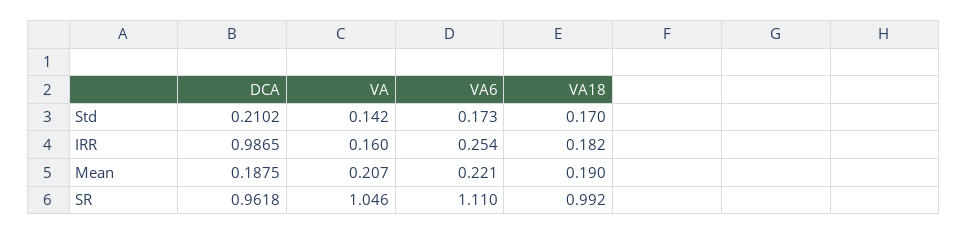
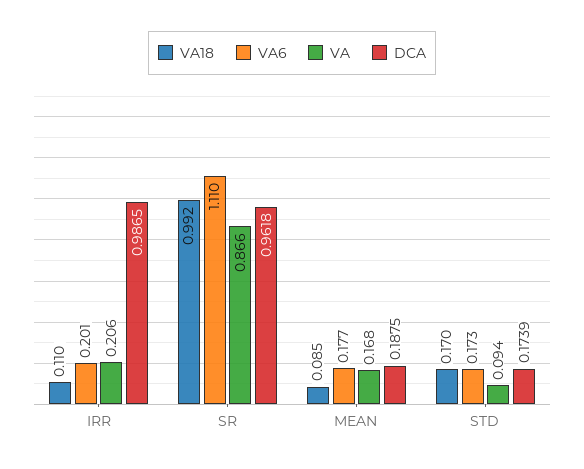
  {
    "DCA": {
-     "Std": 0.2102,
+     "Std": 0.1739,
      "IRR": 0.9865,
      "Mean": 0.1875,
      "SR": 0.9618
    },
    "VA": {
-     "Std": 0.142,
+     "Std": 0.094,
-     "IRR": 0.16,
+     "IRR": 0.206,
-     "Mean": 0.207,
+     "Mean": 0.168,
-     "SR": 1.046
+     "SR": 0.866
    },
    "VA6": {
      "Std": 0.173,
-     "IRR": 0.254,
+     "IRR": 0.201,
-     "Mean": 0.221,
+     "Mean": 0.177,
      "SR": 1.11
    },
    "VA18": {
      "Std": 0.17,
-     "IRR": 0.182,
+     "IRR": 0.11,
-     "Mean": 0.19,
+     "Mean": 0.085,
      "SR": 0.992
    }
  }

